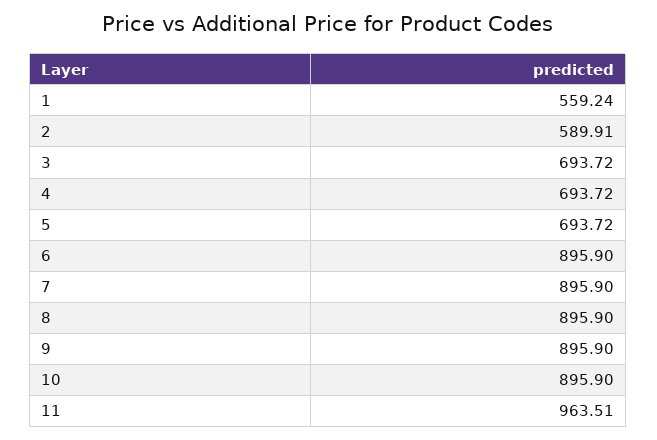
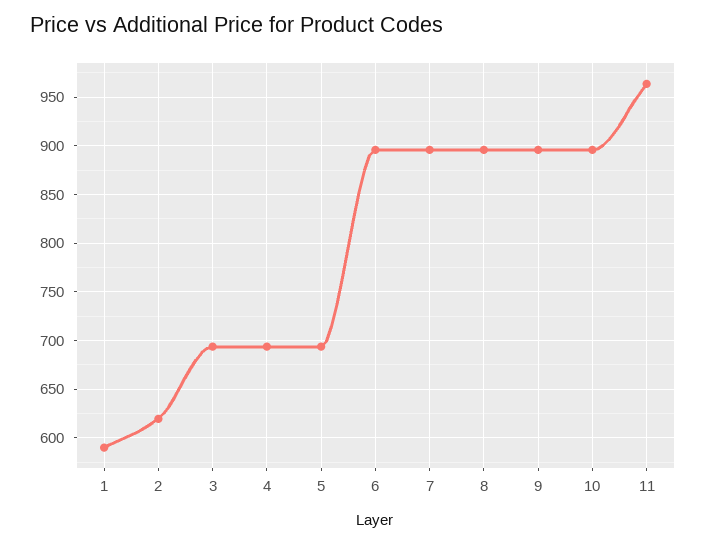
  {
-   "1": 559.24,
+   "1": 590,
-   "2": 589.91,
+   "2": 620,
    "3": 693.72,
    "4": 693.72,
    "5": 693.72,
    "6": 895.9,
    "7": 895.9,
    "8": 895.9,
    "9": 895.9,
    "10": 895.9,
    "11": 963.51
  }

